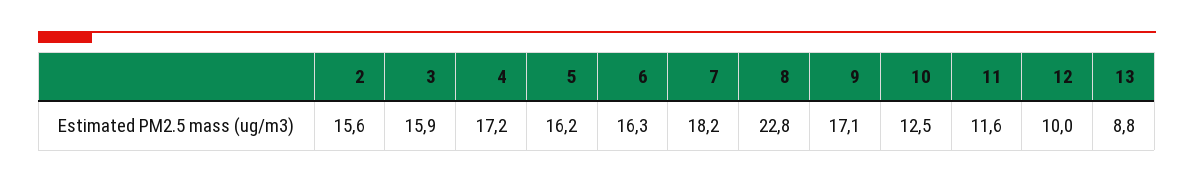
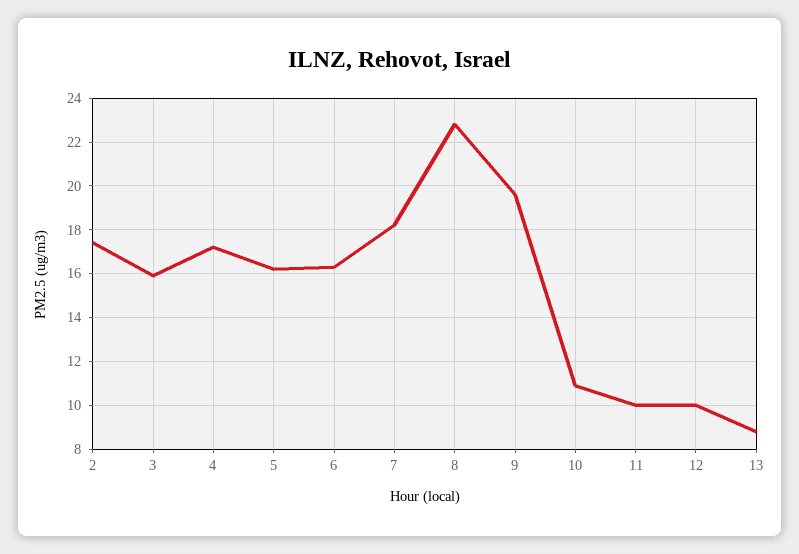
  {
-   "2": 15.6,
+   "2": 17.5,
    "3": 15.9,
    "4": 17.2,
    "5": 16.2,
    "6": 16.3,
    "7": 18.2,
    "8": 22.8,
-   "9": 17.1,
+   "9": 19.5,
-   "10": 12.5,
+   "10": 11,
-   "11": 11.6,
+   "11": 10,
    "12": 10,
    "13": 8.8
  }

